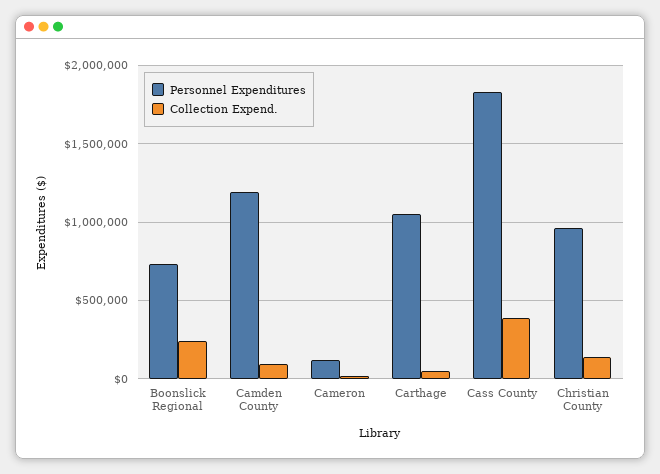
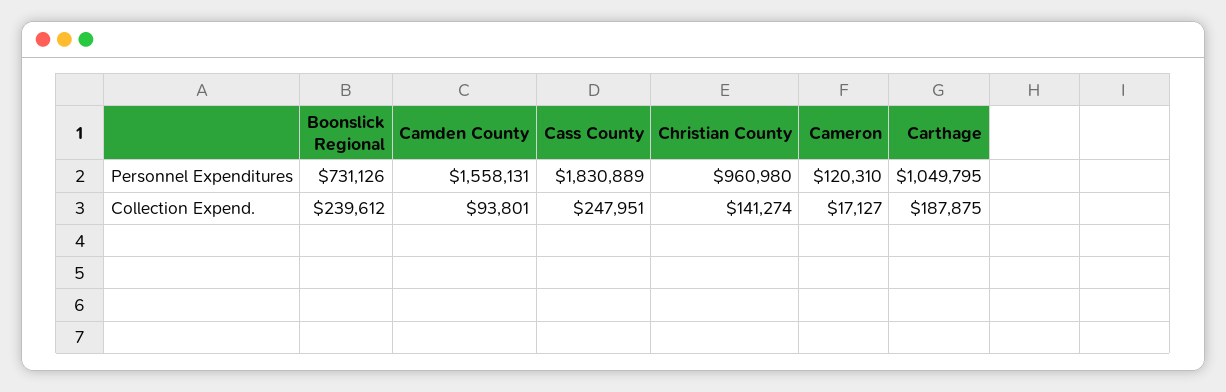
  {
    "Personnel Expenditures": {
      "Boonslick Regional": 731126,
-     "Camden County": 1200000,
+     "Camden County": 1558131,
      "Cameron": 120310,
      "Carthage": 1049795,
      "Cass County": 1830889,
      "Christian County": 960980
    },
    "Collection Expend.": {
      "Boonslick Regional": 239612,
      "Camden County": 93801,
      "Cameron": 17127,
-     "Carthage": 50000,
+     "Carthage": 187875,
-     "Cass County": 400000,
+     "Cass County": 247951,
      "Christian County": 141274
    }
  }

